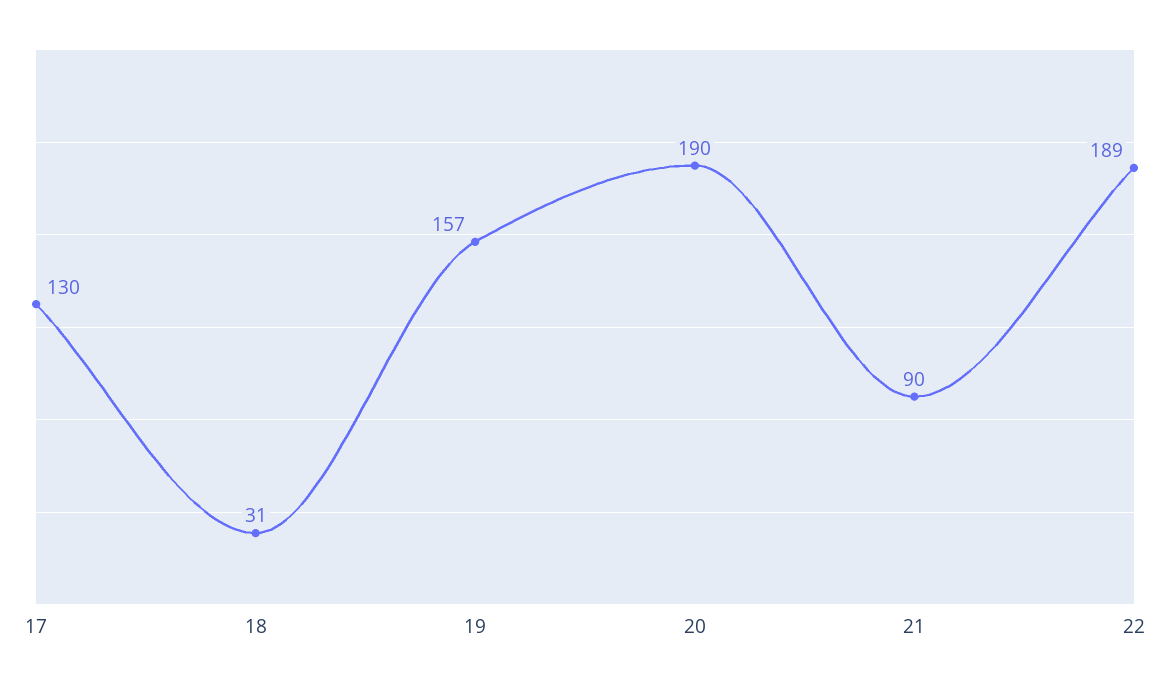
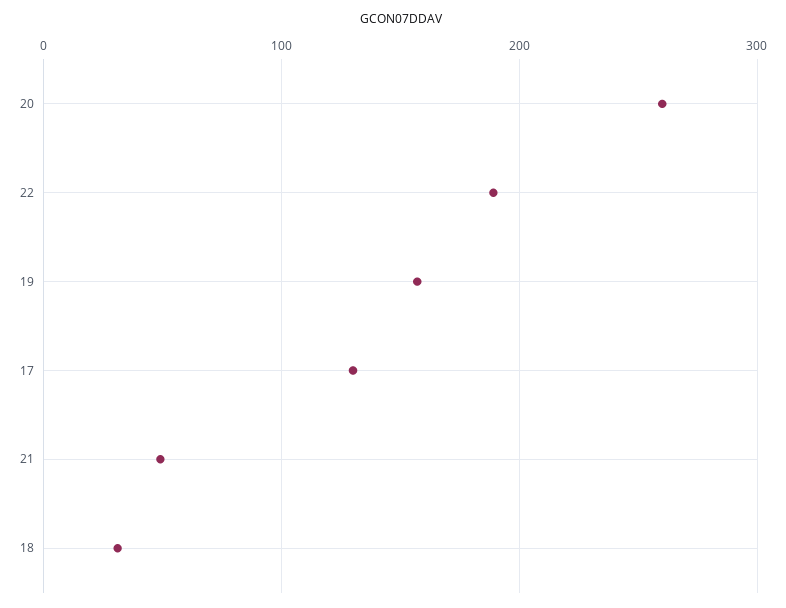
  {
    "17": 130,
    "18": 31,
    "19": 157,
-   "20": 190,
+   "20": 260,
-   "21": 90,
+   "21": 50,
    "22": 189
  }

